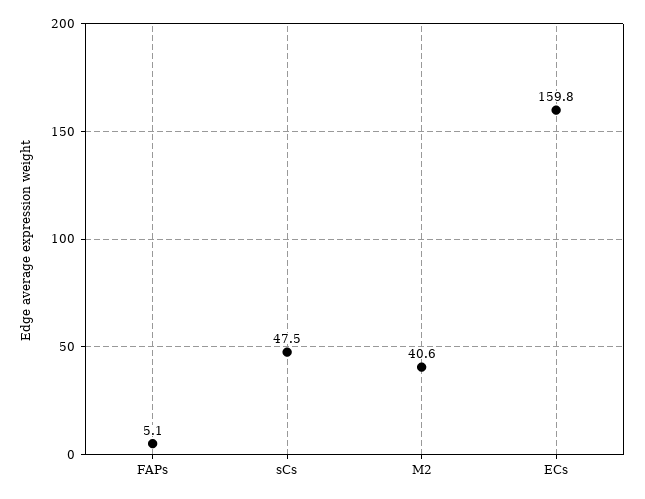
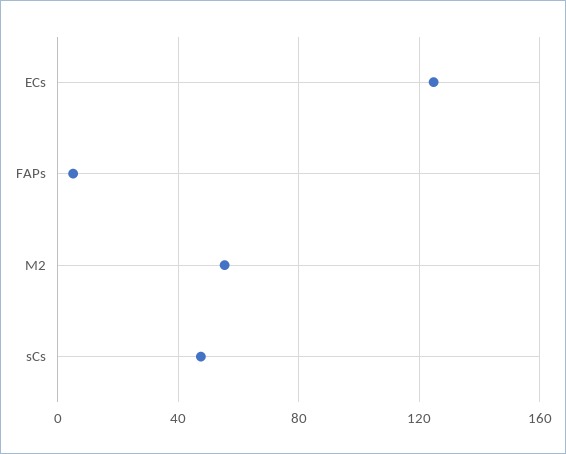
  {
    "FAPs": 5.1,
    "sCs": 47.5,
-   "M2": 40.6,
+   "M2": 55,
-   "ECs": 159.8
+   "ECs": 125
  }

